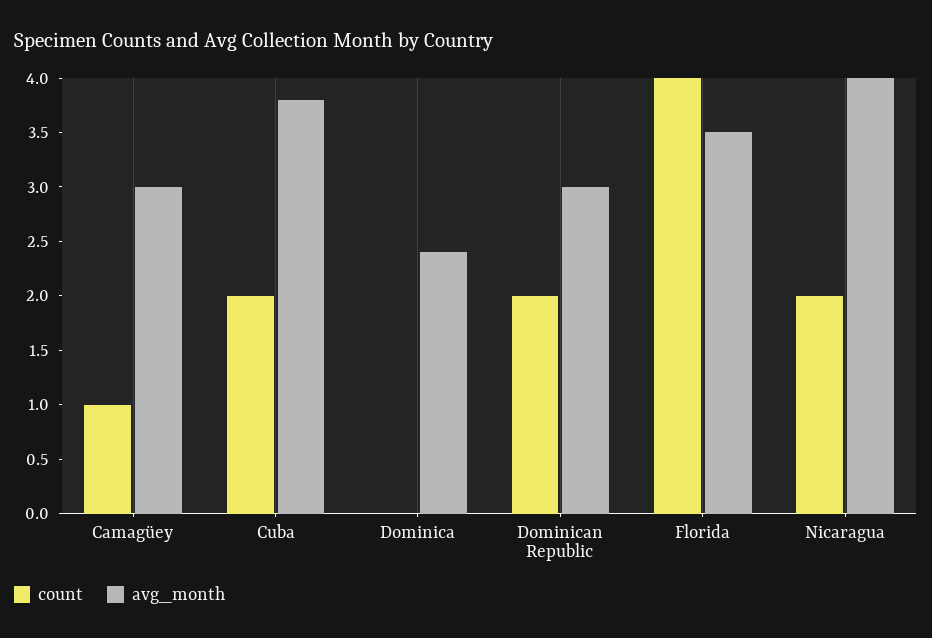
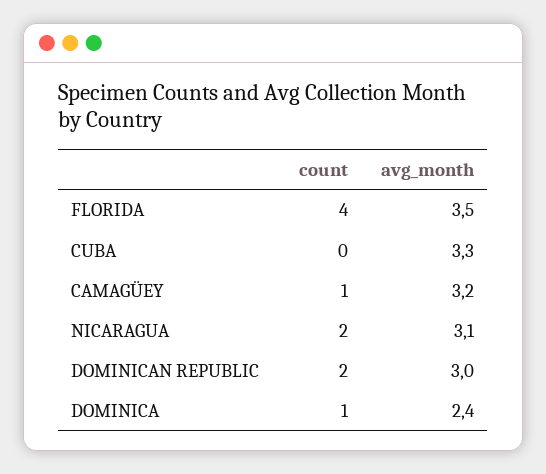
  {
    "count": {
      "Camagüey": 1,
-     "Cuba": 2,
+     "Cuba": 0,
-     "Dominica": 0,
+     "Dominica": 1,
      "Dominican Republic": 2,
      "Florida": 4,
      "Nicaragua": 2
    },
    "avg_month": {
-     "Camagüey": 3,
+     "Camagüey": 3.2,
-     "Cuba": 3.8,
+     "Cuba": 3.3,
      "Dominica": 2.4,
      "Dominican Republic": 3,
      "Florida": 3.5,
-     "Nicaragua": 4
+     "Nicaragua": 3.1
    }
  }

